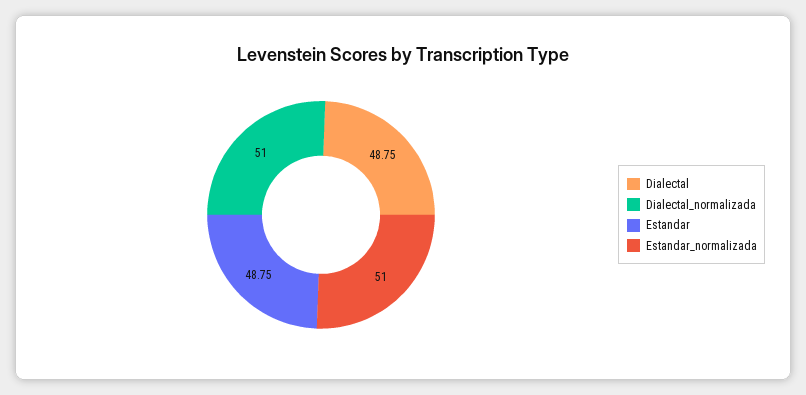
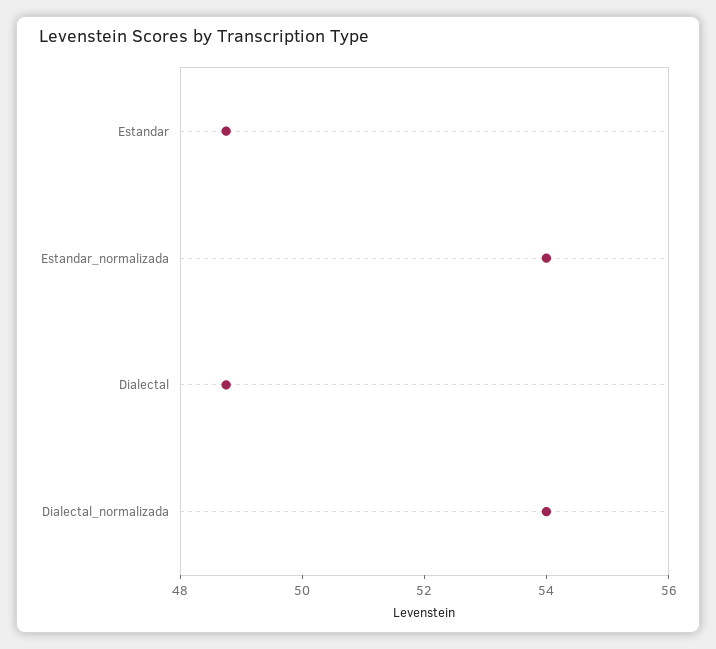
  {
    "Dialectal": 48.75,
-   "Dialectal_normalizada": 51,
+   "Dialectal_normalizada": 54,
    "Estandar": 48.75,
-   "Estandar_normalizada": 51
+   "Estandar_normalizada": 54
  }

